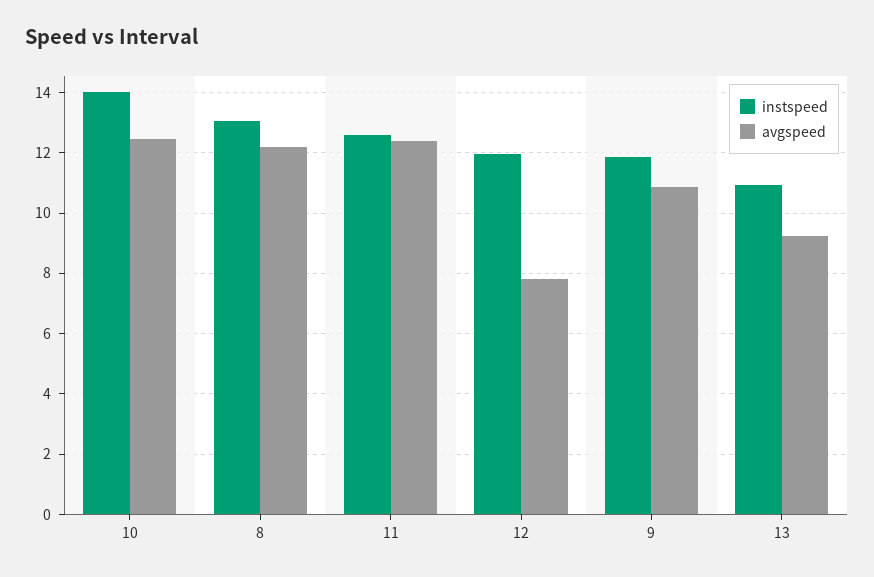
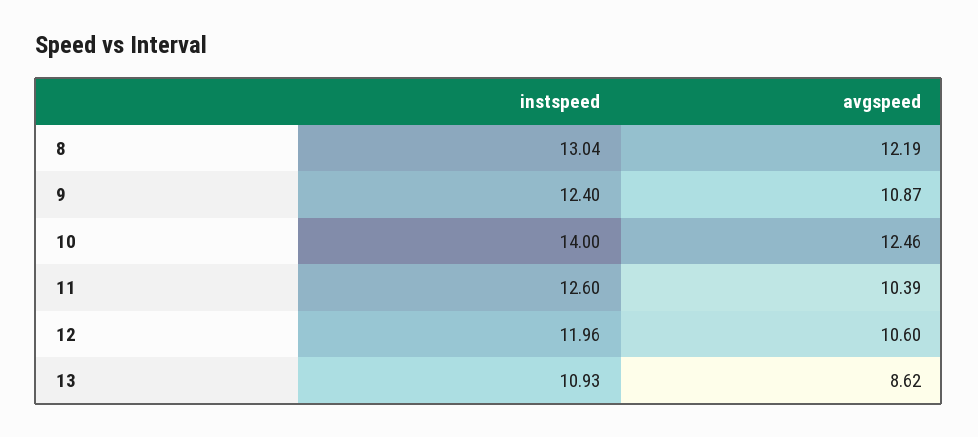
  {
    "instspeed": {
      "10": 14,
      "8": 13.04,
      "11": 12.6,
      "12": 11.96,
-     "9": 11.8,
+     "9": 12.4,
      "13": 10.93
    },
    "avgspeed": {
      "10": 12.46,
      "8": 12.19,
-     "11": 12.4,
+     "11": 10.39,
-     "12": 7.8,
+     "12": 10.6,
      "9": 10.87,
-     "13": 9.2
+     "13": 8.62
    }
  }

